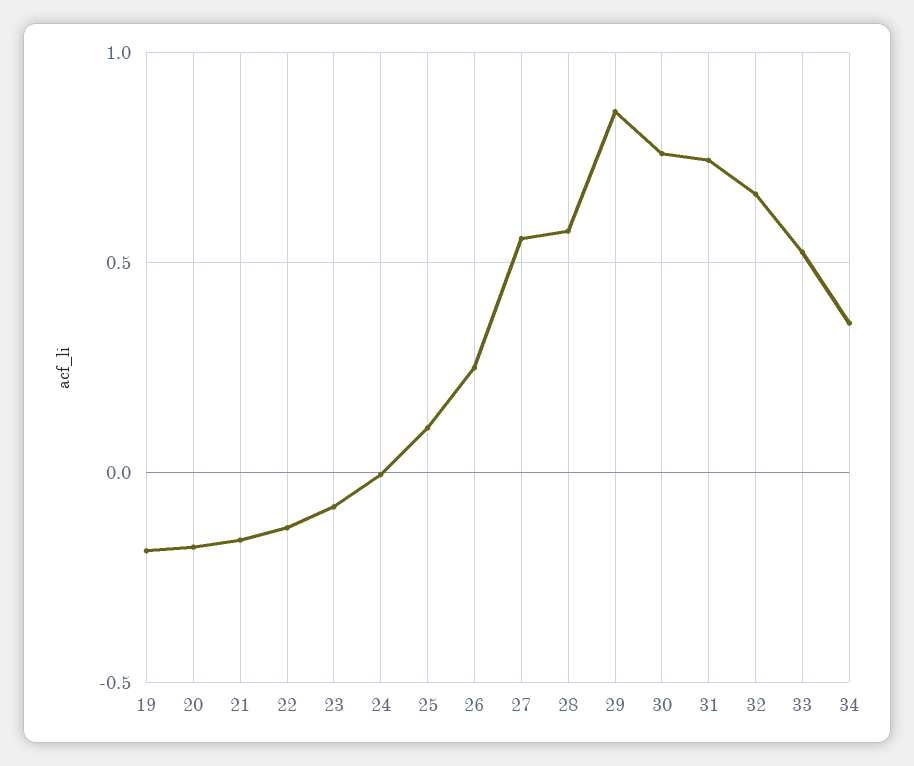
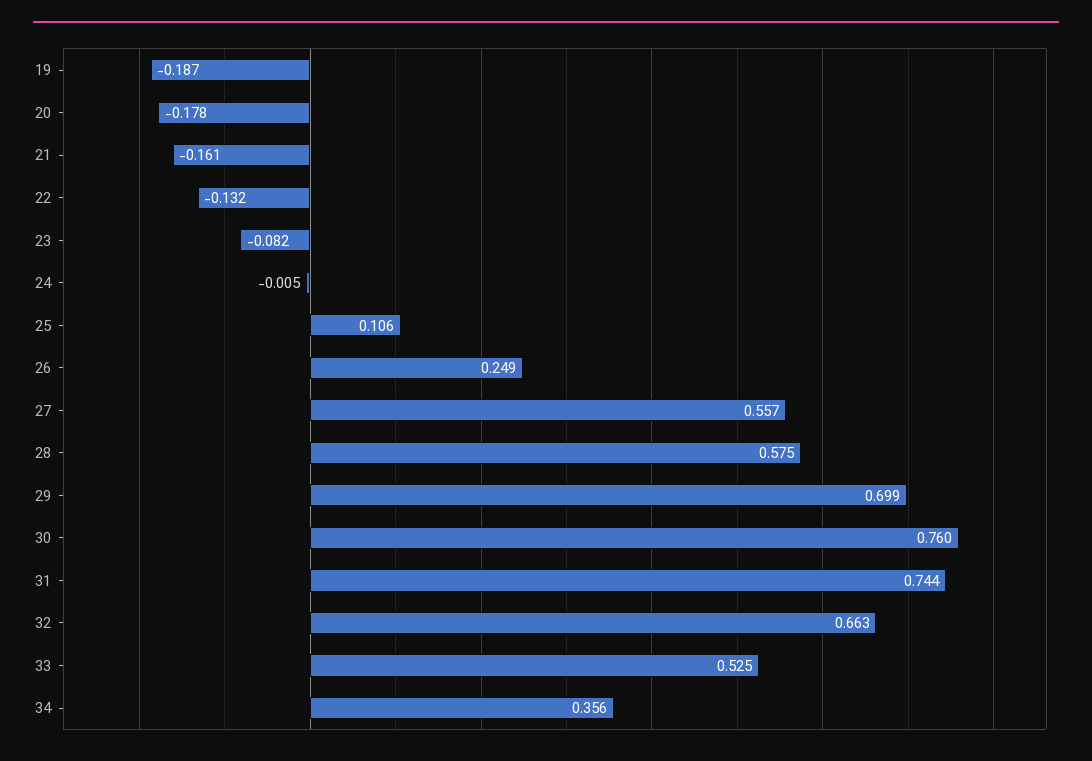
  {
    "19": -0.187,
    "20": -0.178,
    "21": -0.161,
    "22": -0.132,
    "23": -0.082,
    "24": -0.005,
    "25": 0.106,
    "26": 0.249,
    "27": 0.557,
    "28": 0.575,
-   "29": 0.85,
+   "29": 0.699,
    "30": 0.76,
    "31": 0.744,
    "32": 0.663,
    "33": 0.525,
    "34": 0.356
  }

